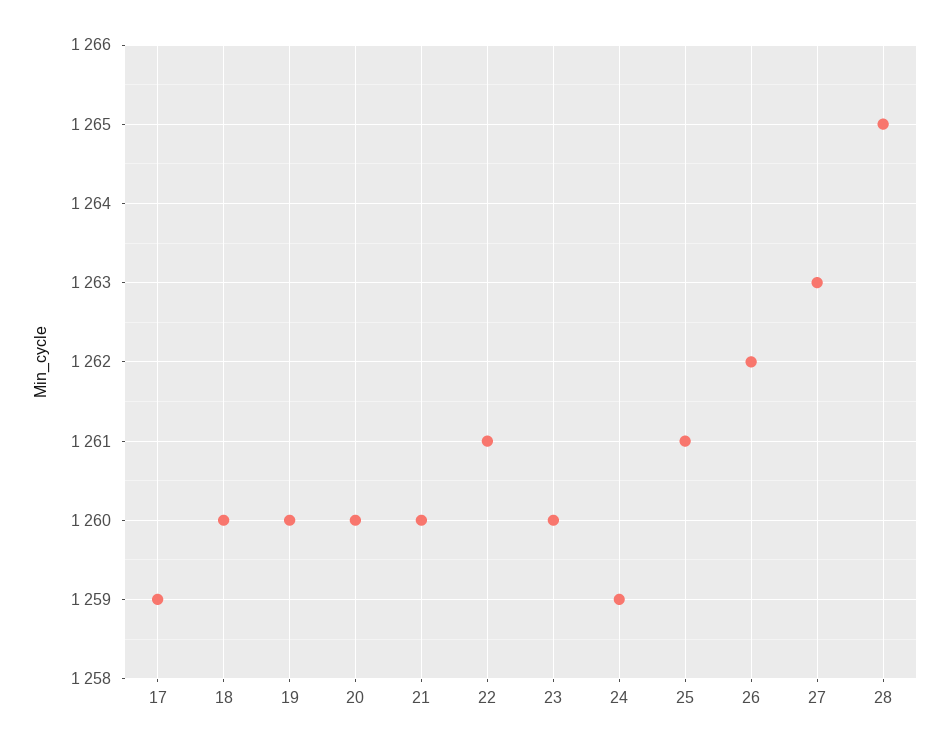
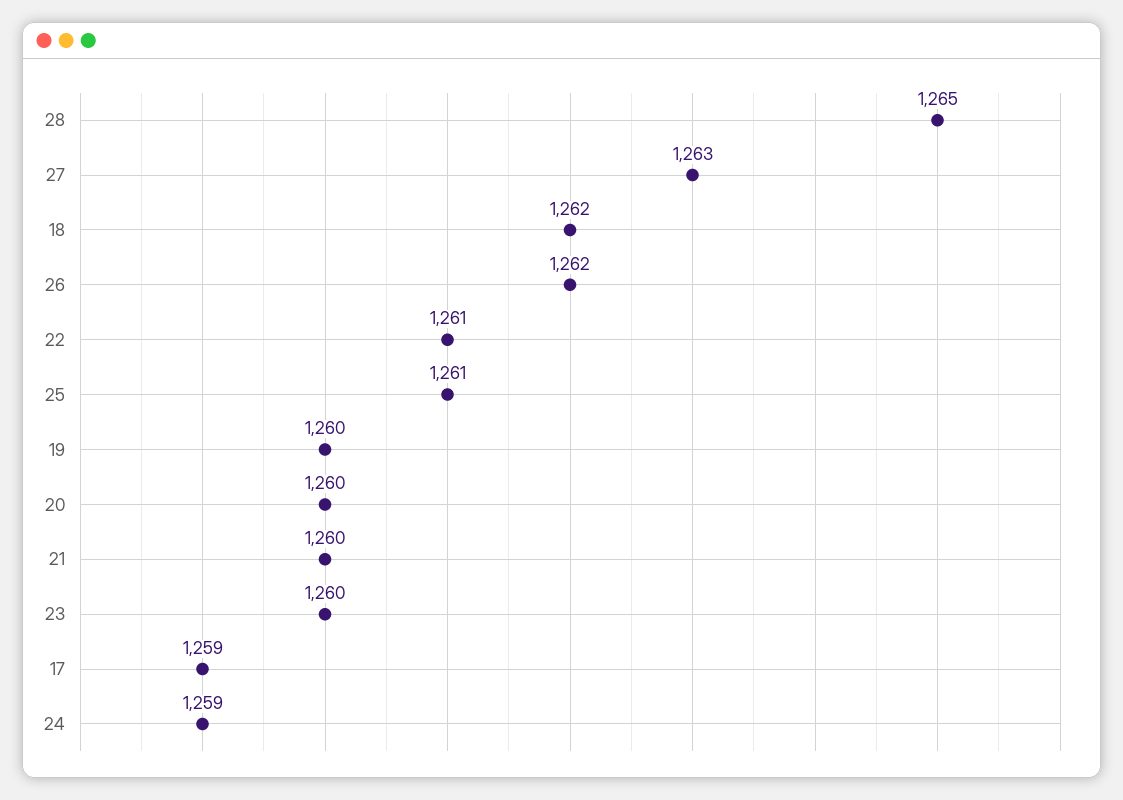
  {
    "17": 1259,
-   "18": 1260,
+   "18": 1262,
    "19": 1260,
    "20": 1260,
    "21": 1260,
    "22": 1261,
    "23": 1260,
    "24": 1259,
    "25": 1261,
    "26": 1262,
    "27": 1263,
    "28": 1265
  }

